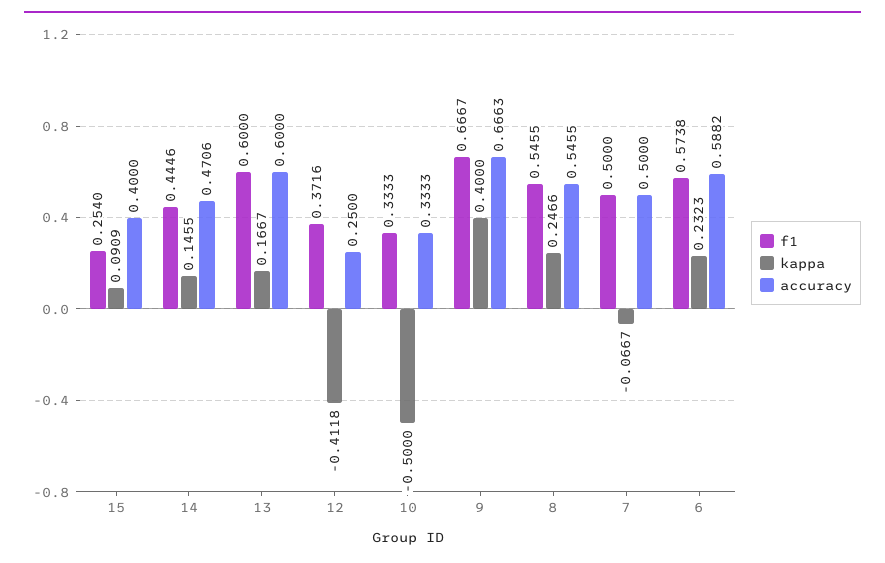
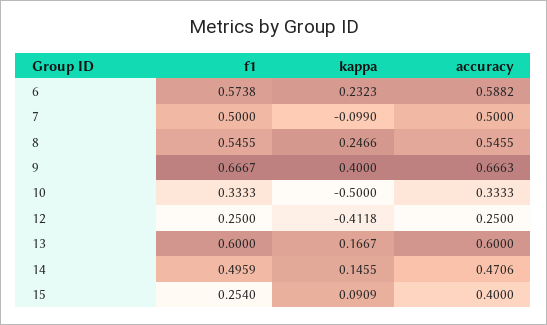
  {
    "f1": {
      "15": 0.254,
-     "14": 0.4446,
+     "14": 0.4959,
      "13": 0.6,
-     "12": 0.3716,
+     "12": 0.25,
      "10": 0.3333,
      "9": 0.6667,
      "8": 0.5455,
      "7": 0.5,
      "6": 0.5738
    },
    "kappa": {
      "15": 0.0909,
      "14": 0.1455,
      "13": 0.1667,
      "12": -0.4118,
      "10": -0.5,
      "9": 0.4,
      "8": 0.2466,
-     "7": -0.0667,
+     "7": -0.099,
      "6": 0.2323
    },
    "accuracy": {
      "15": 0.4,
      "14": 0.4706,
      "13": 0.6,
      "12": 0.25,
      "10": 0.3333,
      "9": 0.6663,
      "8": 0.5455,
      "7": 0.5,
      "6": 0.5882
    }
  }

